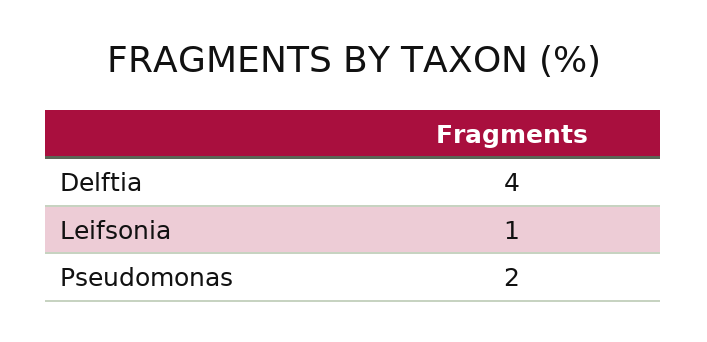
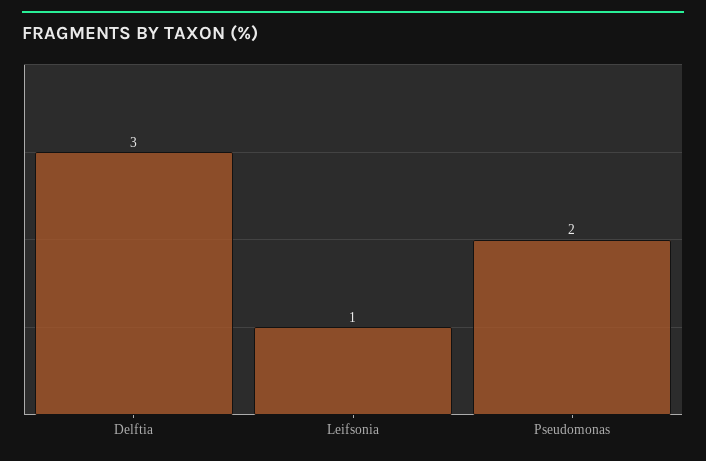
  {
-   "Delftia": 4,
+   "Delftia": 3,
    "Leifsonia": 1,
    "Pseudomonas": 2
  }

